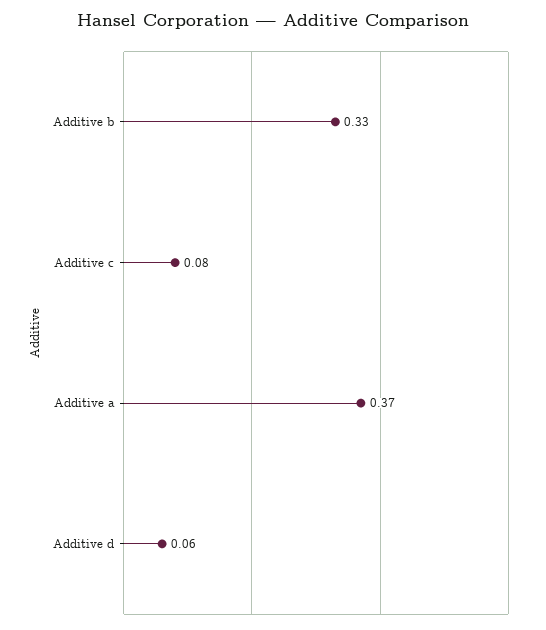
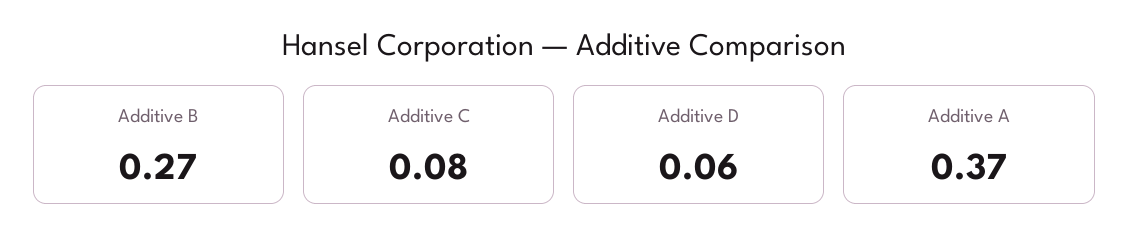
  {
-   "Additive b": 0.33,
+   "Additive b": 0.27,
    "Additive c": 0.08,
    "Additive a": 0.37,
    "Additive d": 0.06
  }

